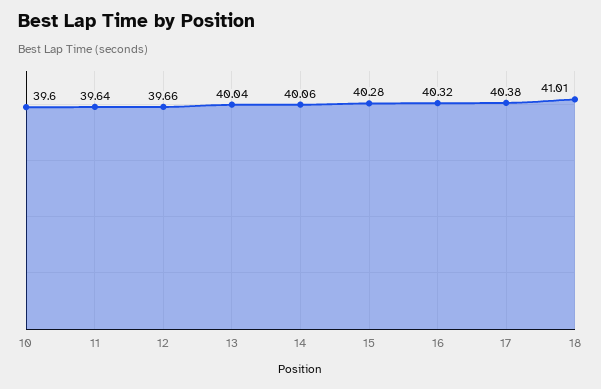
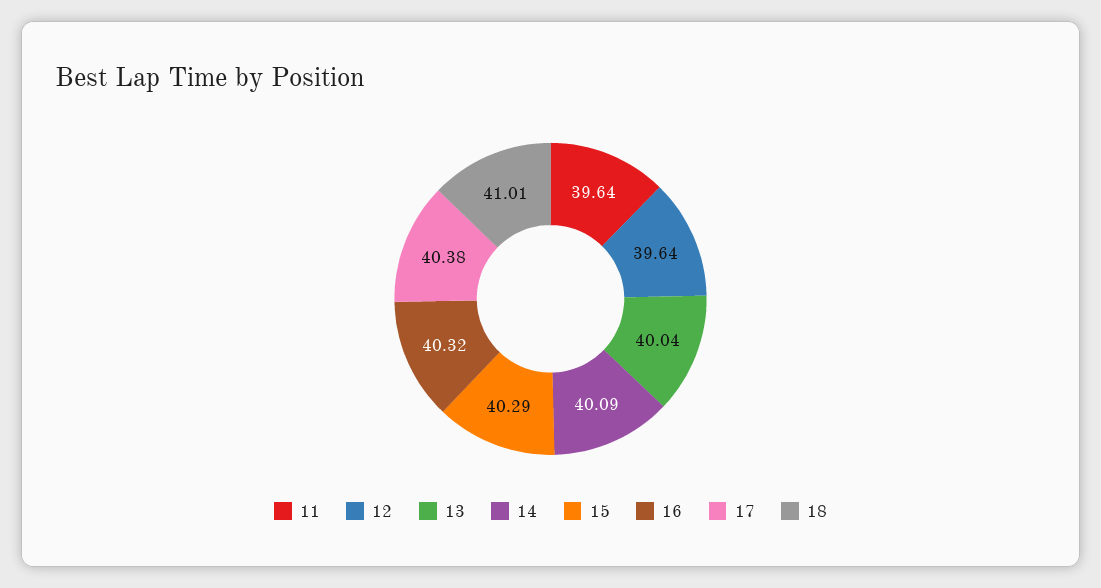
  {
-   "10": 39.6,
    "11": 39.64,
-   "12": 39.66,
+   "12": 39.64,
    "13": 40.04,
-   "14": 40.06,
+   "14": 40.09,
-   "15": 40.28,
+   "15": 40.29,
    "16": 40.32,
    "17": 40.38,
    "18": 41.01
  }

